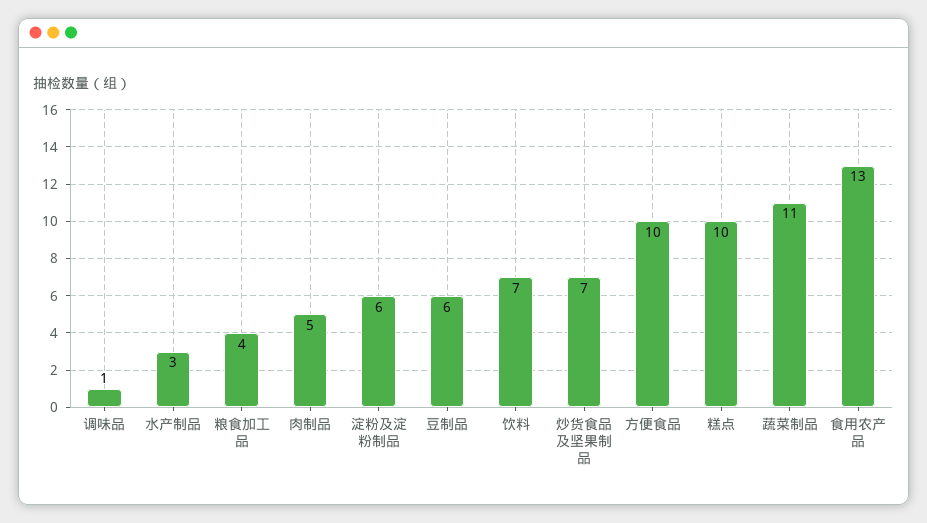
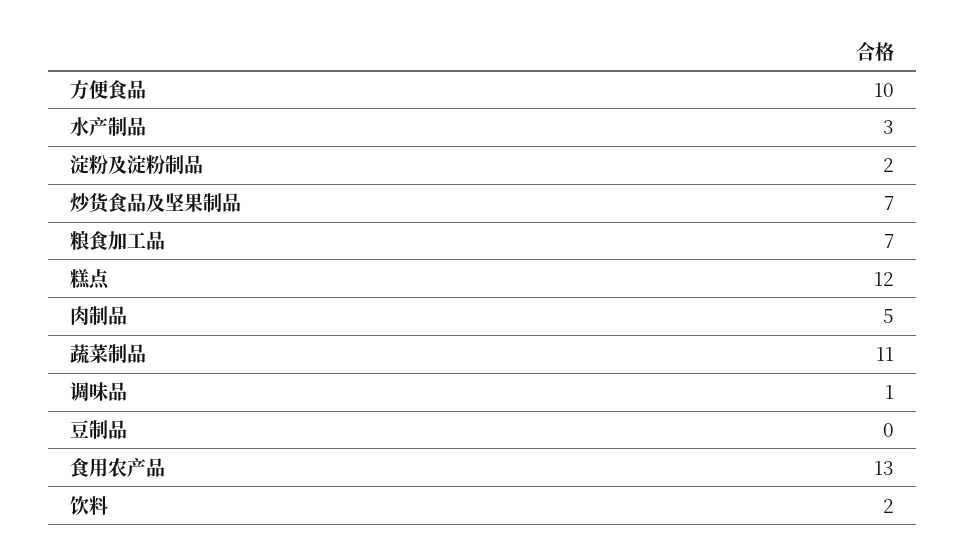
  {
    "调味品": 1,
    "水产制品": 3,
-   "粮食加工品": 4,
+   "粮食加工品": 7,
    "肉制品": 5,
-   "淀粉及淀粉制品": 6,
+   "淀粉及淀粉制品": 2,
-   "豆制品": 6,
+   "豆制品": 0,
-   "饮料": 7,
+   "饮料": 2,
    "炒货食品及坚果制品": 7,
    "方便食品": 10,
-   "糕点": 10,
+   "糕点": 12,
    "蔬菜制品": 11,
    "食用农产品": 13
  }

